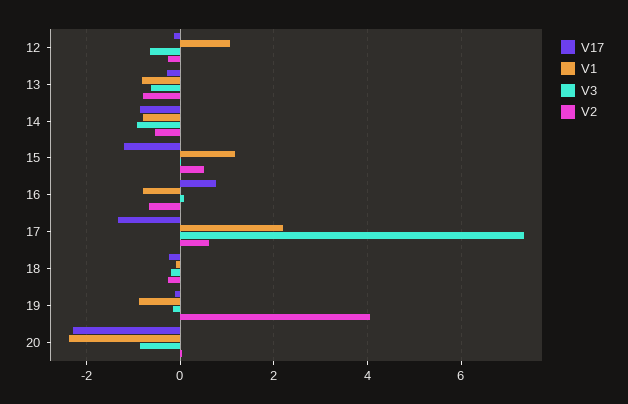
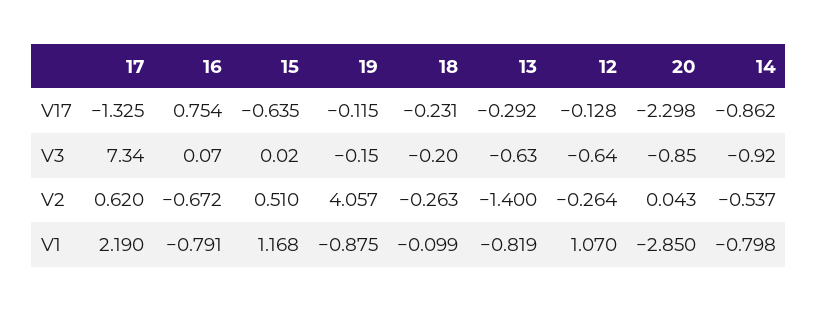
  {
    "V17": {
      "12": -0.128,
      "13": -0.292,
      "14": -0.862,
-     "15": -1.2,
+     "15": -0.635,
      "16": 0.754,
      "17": -1.325,
      "18": -0.231,
      "19": -0.115,
      "20": -2.298
    },
    "V1": {
      "12": 1.07,
      "13": -0.819,
      "14": -0.798,
      "15": 1.168,
      "16": -0.791,
      "17": 2.19,
      "18": -0.099,
      "19": -0.875,
-     "20": -2.4
+     "20": -2.85
    },
    "V3": {
      "12": -0.64,
      "13": -0.63,
      "14": -0.92,
      "15": 0.02,
      "16": 0.07,
      "17": 7.34,
      "18": -0.2,
      "19": -0.15,
      "20": -0.85
    },
    "V2": {
      "12": -0.264,
-     "13": -0.8,
+     "13": -1.4,
      "14": -0.537,
      "15": 0.51,
      "16": -0.672,
      "17": 0.62,
      "18": -0.263,
      "19": 4.057,
      "20": 0.043
    }
  }

